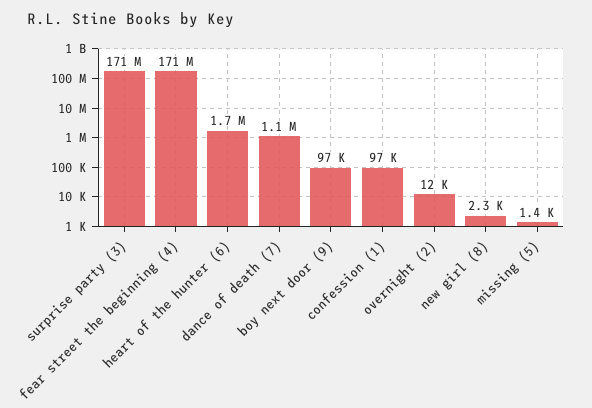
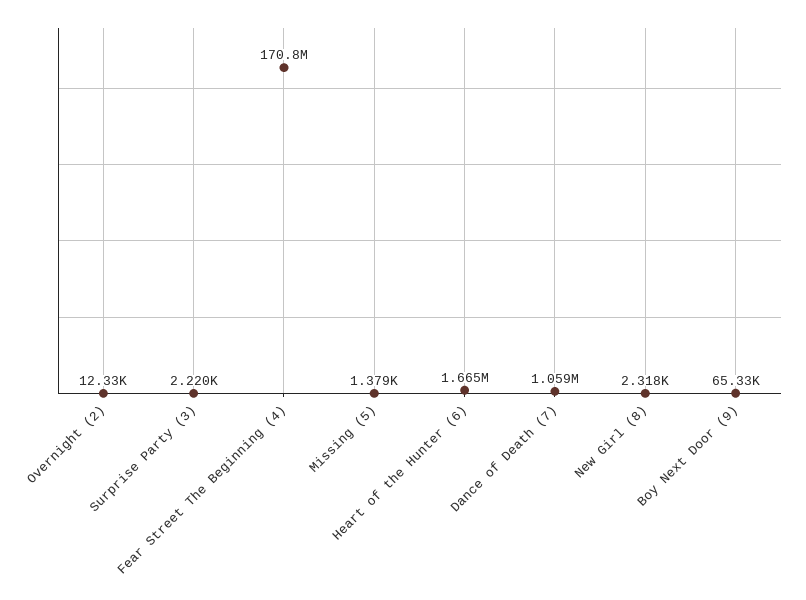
  {
-   "surprise party (3)": 171000000,
+   "surprise party (3)": 2220,
    "fear street the beginning (4)": 170800000,
    "heart of the hunter (6)": 1665000,
    "dance of death (7)": 1059000,
-   "boy next door (9)": 97000,
+   "boy next door (9)": 65330,
-   "confession (1)": 97000,
    "overnight (2)": 12330,
    "new girl (8)": 2318,
    "missing (5)": 1379
  }

